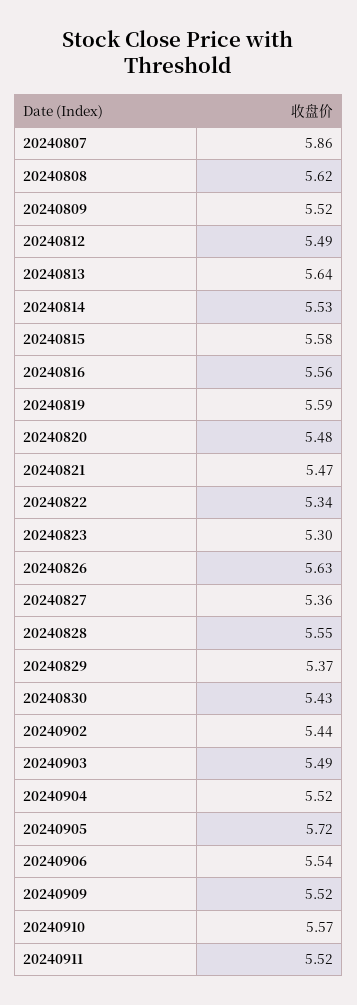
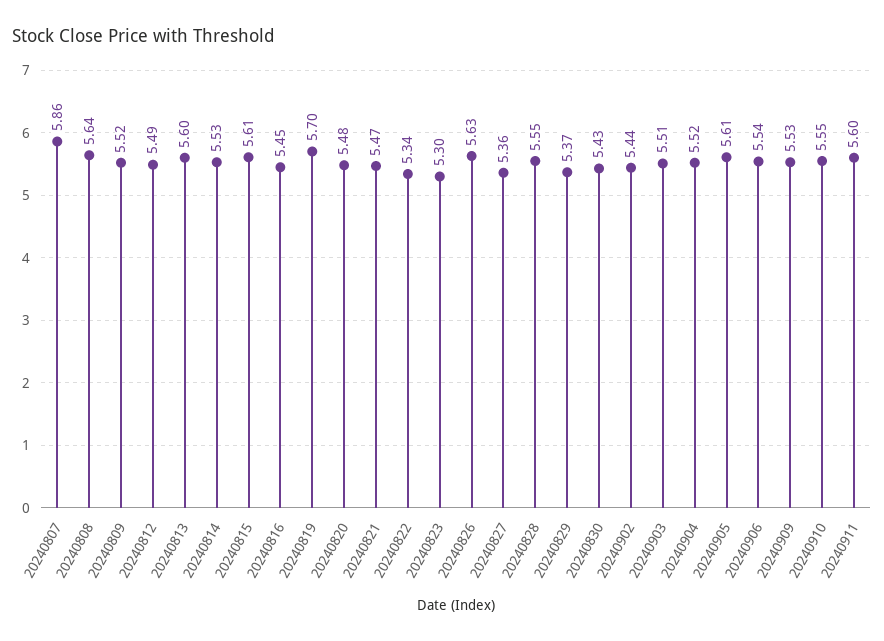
  {
    "20240807": 5.86,
-   "20240808": 5.62,
+   "20240808": 5.64,
    "20240809": 5.52,
    "20240812": 5.49,
-   "20240813": 5.64,
+   "20240813": 5.6,
    "20240814": 5.53,
-   "20240815": 5.58,
+   "20240815": 5.61,
-   "20240816": 5.56,
+   "20240816": 5.45,
-   "20240819": 5.59,
+   "20240819": 5.7,
    "20240820": 5.48,
    "20240821": 5.47,
    "20240822": 5.34,
    "20240823": 5.3,
    "20240826": 5.63,
    "20240827": 5.36,
    "20240828": 5.55,
    "20240829": 5.37,
    "20240830": 5.43,
    "20240902": 5.44,
-   "20240903": 5.49,
+   "20240903": 5.51,
    "20240904": 5.52,
-   "20240905": 5.72,
+   "20240905": 5.61,
    "20240906": 5.54,
-   "20240909": 5.52,
+   "20240909": 5.53,
-   "20240910": 5.57,
+   "20240910": 5.55,
-   "20240911": 5.52
+   "20240911": 5.6
  }

